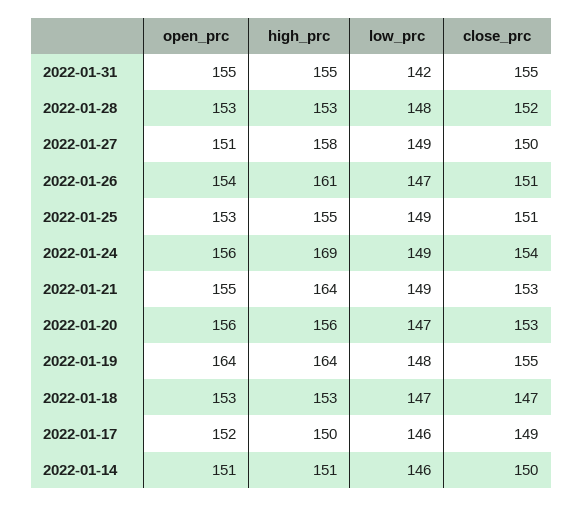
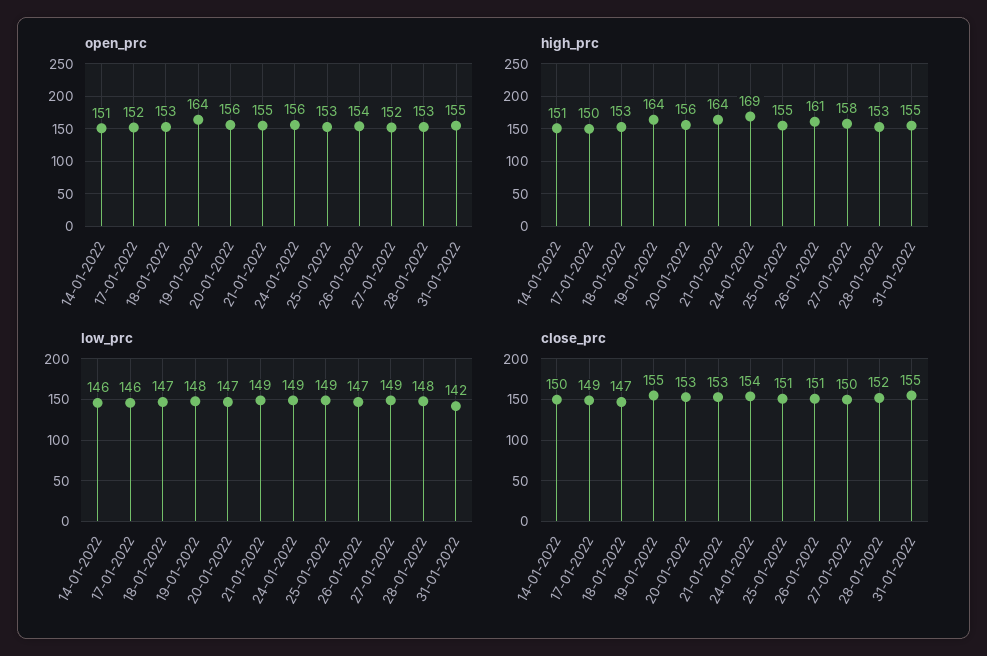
  {
    "open_prc": {
      "2022-01-31": 155,
      "2022-01-28": 153,
-     "2022-01-27": 151,
+     "2022-01-27": 152,
      "2022-01-26": 154,
      "2022-01-25": 153,
      "2022-01-24": 156,
      "2022-01-21": 155,
      "2022-01-20": 156,
      "2022-01-19": 164,
      "2022-01-18": 153,
      "2022-01-17": 152,
      "2022-01-14": 151
    },
    "high_prc": {
      "2022-01-31": 155,
      "2022-01-28": 153,
      "2022-01-27": 158,
      "2022-01-26": 161,
      "2022-01-25": 155,
      "2022-01-24": 169,
      "2022-01-21": 164,
      "2022-01-20": 156,
      "2022-01-19": 164,
      "2022-01-18": 153,
      "2022-01-17": 150,
      "2022-01-14": 151
    },
    "low_prc": {
      "2022-01-31": 142,
      "2022-01-28": 148,
      "2022-01-27": 149,
      "2022-01-26": 147,
      "2022-01-25": 149,
      "2022-01-24": 149,
      "2022-01-21": 149,
      "2022-01-20": 147,
      "2022-01-19": 148,
      "2022-01-18": 147,
      "2022-01-17": 146,
      "2022-01-14": 146
    },
    "close_prc": {
      "2022-01-31": 155,
      "2022-01-28": 152,
      "2022-01-27": 150,
      "2022-01-26": 151,
      "2022-01-25": 151,
      "2022-01-24": 154,
      "2022-01-21": 153,
      "2022-01-20": 153,
      "2022-01-19": 155,
      "2022-01-18": 147,
      "2022-01-17": 149,
      "2022-01-14": 150
    }
  }

